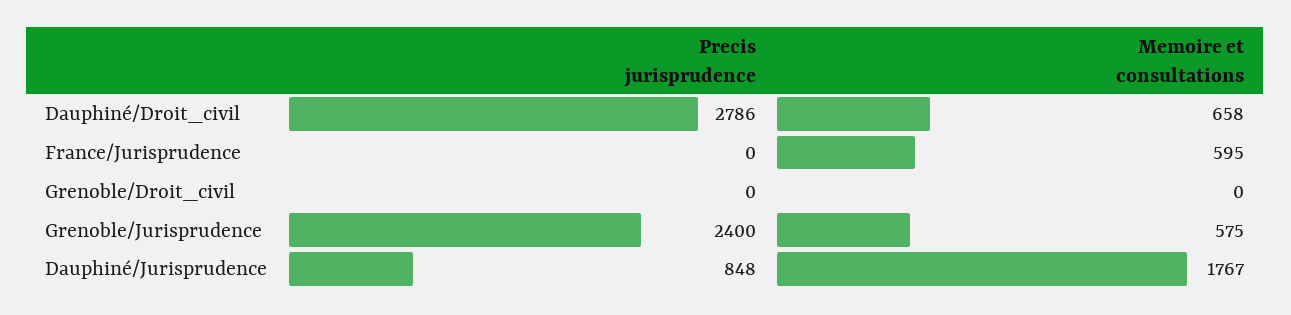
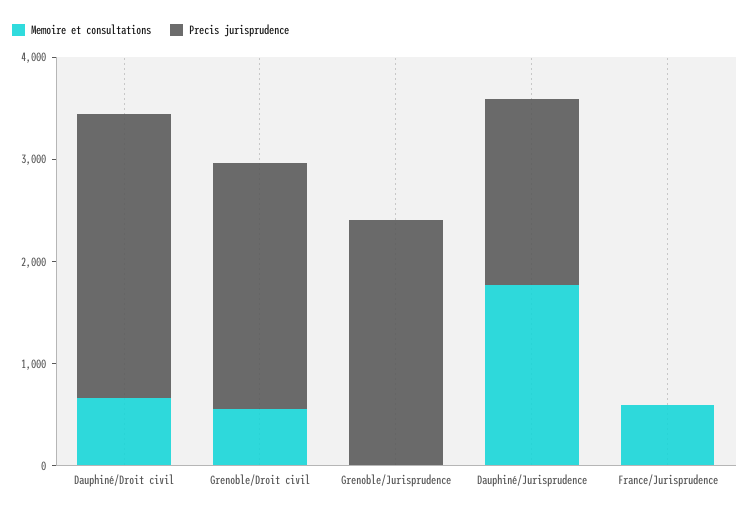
  {
    "Precis jurisprudence": {
      "Dauphiné/Droit_civil": 2786,
      "France/Jurisprudence": 0,
-     "Grenoble/Droit_civil": 0,
+     "Grenoble/Droit_civil": 2400,
      "Grenoble/Jurisprudence": 2400,
-     "Dauphiné/Jurisprudence": 848
+     "Dauphiné/Jurisprudence": 1800
    },
    "Memoire et consultations": {
      "Dauphiné/Droit_civil": 658,
      "France/Jurisprudence": 595,
-     "Grenoble/Droit_civil": 0,
+     "Grenoble/Droit_civil": 600,
-     "Grenoble/Jurisprudence": 575,
+     "Grenoble/Jurisprudence": 0,
      "Dauphiné/Jurisprudence": 1767
    }
  }

